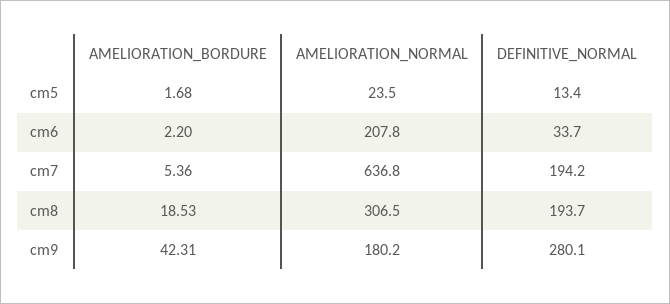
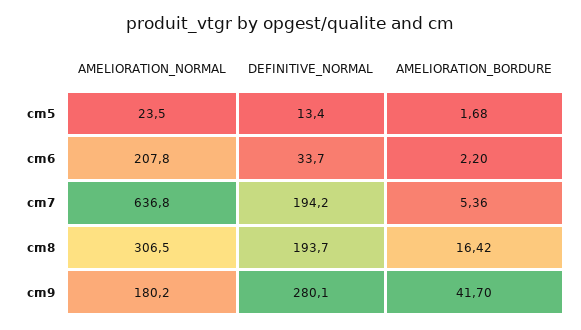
  {
    "AMELIORATION_BORDURE": {
      "cm5": 1.68,
      "cm6": 2.2,
      "cm7": 5.36,
-     "cm8": 18.53,
+     "cm8": 16.42,
-     "cm9": 42.31
+     "cm9": 41.7
    },
    "AMELIORATION_NORMAL": {
      "cm5": 23.5,
      "cm6": 207.8,
      "cm7": 636.8,
      "cm8": 306.5,
      "cm9": 180.2
    },
    "DEFINITIVE_NORMAL": {
      "cm5": 13.4,
      "cm6": 33.7,
      "cm7": 194.2,
      "cm8": 193.7,
      "cm9": 280.1
    }
  }

